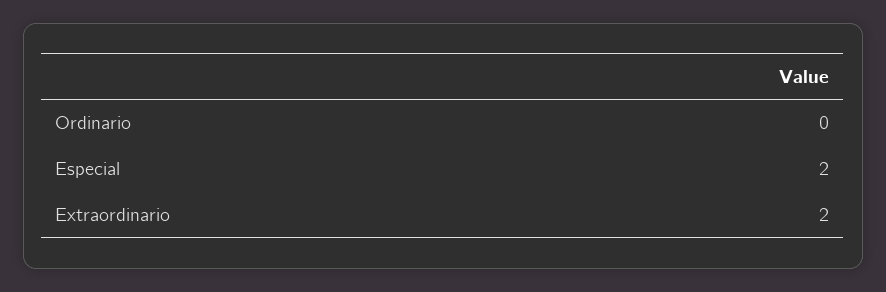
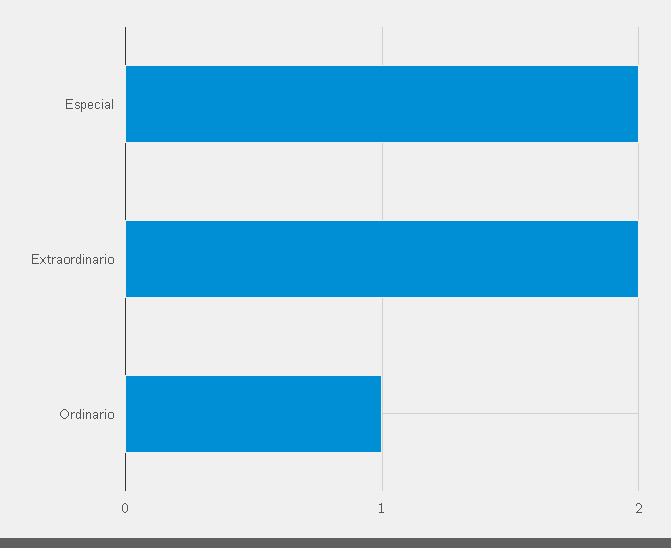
  {
-   "Ordinario": 0,
+   "Ordinario": 1,
    "Especial": 2,
    "Extraordinario": 2
  }

